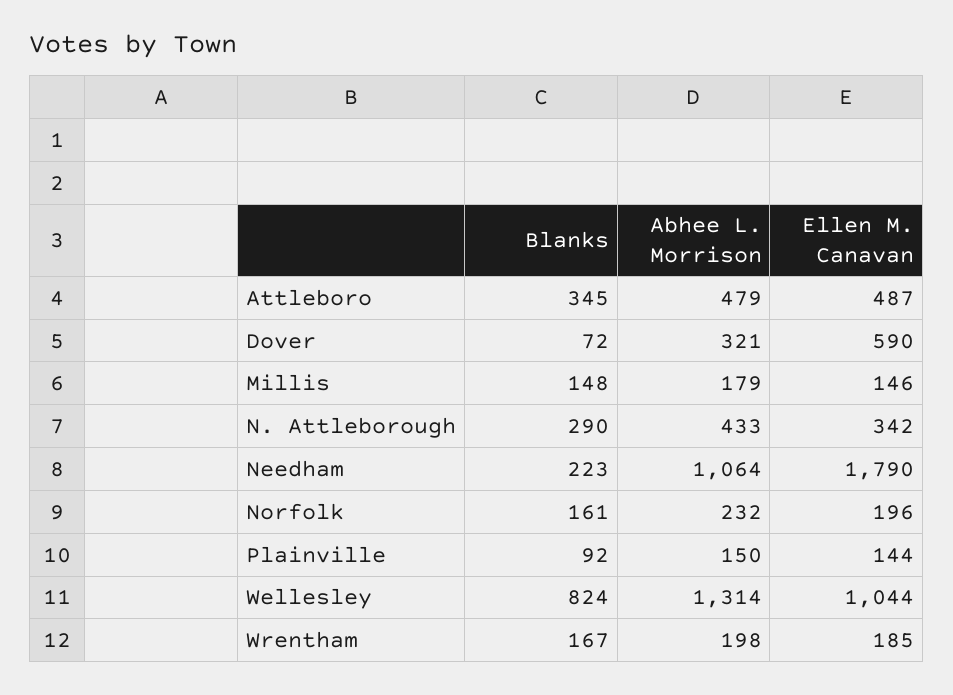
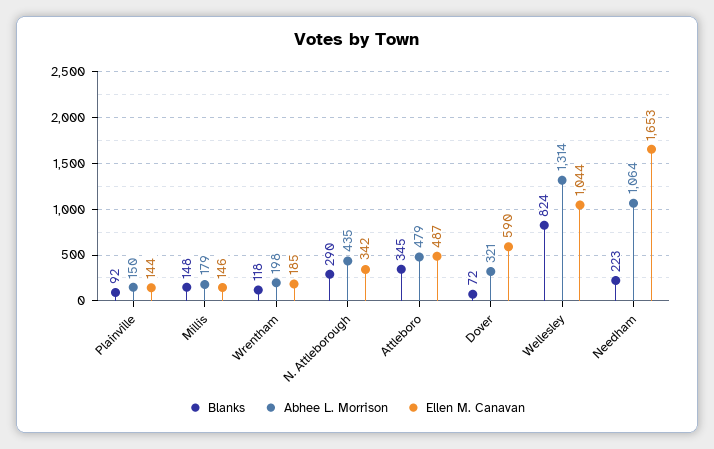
  {
    "Blanks": {
      "Attleboro": 345,
      "Dover": 72,
      "Millis": 148,
      "N. Attleborough": 290,
      "Needham": 223,
-     "Norfolk": 161,
      "Plainville": 92,
      "Wellesley": 824,
-     "Wrentham": 167
+     "Wrentham": 118
    },
    "Abhee L. Morrison": {
      "Attleboro": 479,
      "Dover": 321,
      "Millis": 179,
-     "N. Attleborough": 433,
+     "N. Attleborough": 435,
      "Needham": 1064,
-     "Norfolk": 232,
      "Plainville": 150,
      "Wellesley": 1314,
      "Wrentham": 198
    },
    "Ellen M. Canavan": {
      "Attleboro": 487,
      "Dover": 590,
      "Millis": 146,
      "N. Attleborough": 342,
-     "Needham": 1790,
+     "Needham": 1653,
-     "Norfolk": 196,
      "Plainville": 144,
      "Wellesley": 1044,
      "Wrentham": 185
    }
  }

